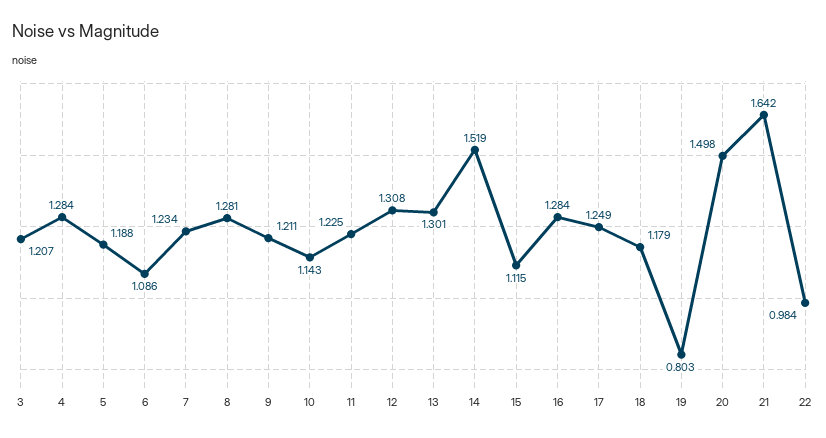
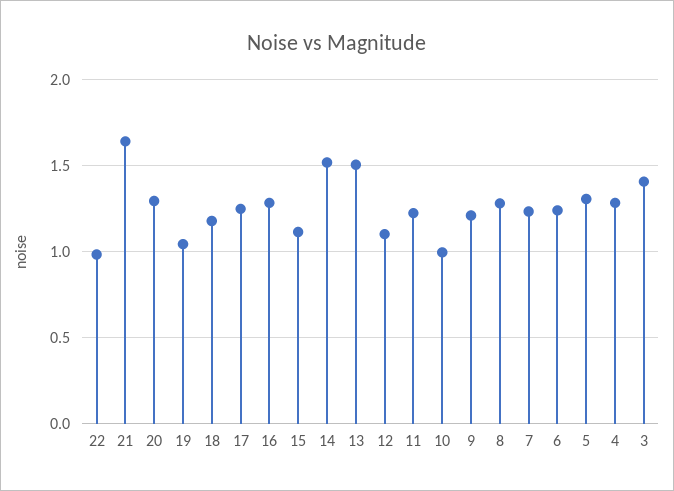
  {
-   "3": 1.207,
+   "3": 1.4,
    "4": 1.284,
-   "5": 1.188,
+   "5": 1.3,
-   "6": 1.086,
+   "6": 1.25,
    "7": 1.234,
    "8": 1.281,
    "9": 1.211,
-   "10": 1.143,
+   "10": 1,
    "11": 1.225,
-   "12": 1.308,
+   "12": 1.1,
-   "13": 1.301,
+   "13": 1.5,
    "14": 1.519,
    "15": 1.115,
    "16": 1.284,
    "17": 1.249,
    "18": 1.179,
-   "19": 0.803,
+   "19": 1.05,
-   "20": 1.498,
+   "20": 1.3,
    "21": 1.642,
    "22": 0.984
  }

